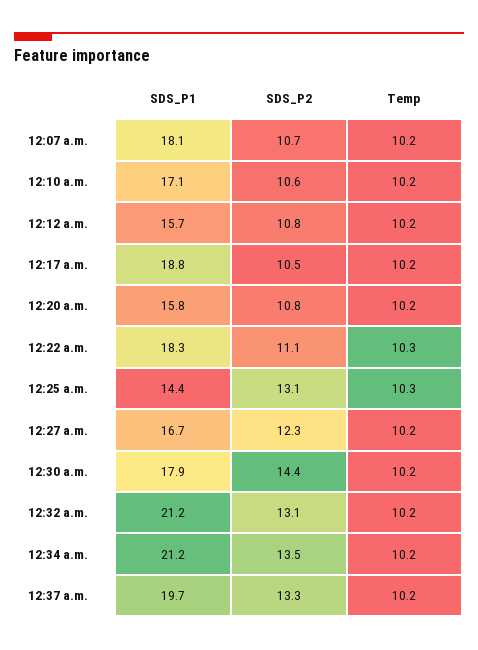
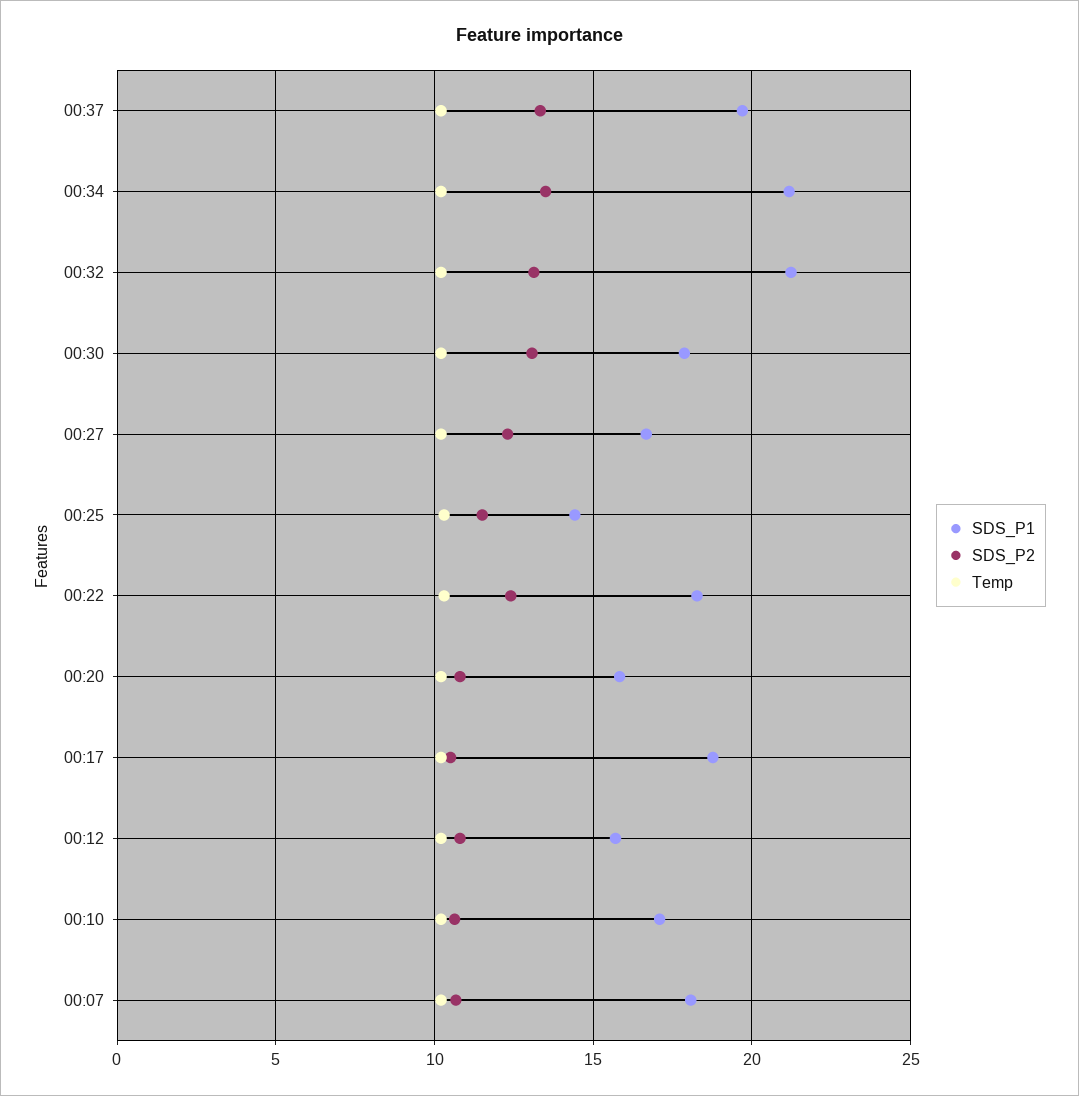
  {
    "SDS_P1": {
      "12:07 a.m.": 18.1,
      "12:10 a.m.": 17.1,
      "12:12 a.m.": 15.7,
      "12:17 a.m.": 18.8,
      "12:20 a.m.": 15.8,
      "12:22 a.m.": 18.3,
      "12:25 a.m.": 14.4,
      "12:27 a.m.": 16.7,
      "12:30 a.m.": 17.9,
      "12:32 a.m.": 21.2,
      "12:34 a.m.": 21.2,
      "12:37 a.m.": 19.7
    },
    "SDS_P2": {
      "12:07 a.m.": 10.7,
      "12:10 a.m.": 10.6,
      "12:12 a.m.": 10.8,
      "12:17 a.m.": 10.5,
      "12:20 a.m.": 10.8,
-     "12:22 a.m.": 11.1,
+     "12:22 a.m.": 12.5,
-     "12:25 a.m.": 13.1,
+     "12:25 a.m.": 11.5,
      "12:27 a.m.": 12.3,
-     "12:30 a.m.": 14.4,
+     "12:30 a.m.": 13,
      "12:32 a.m.": 13.1,
      "12:34 a.m.": 13.5,
      "12:37 a.m.": 13.3
    },
    "Temp": {
      "12:07 a.m.": 10.2,
      "12:10 a.m.": 10.2,
      "12:12 a.m.": 10.2,
      "12:17 a.m.": 10.2,
      "12:20 a.m.": 10.2,
      "12:22 a.m.": 10.3,
      "12:25 a.m.": 10.3,
      "12:27 a.m.": 10.2,
      "12:30 a.m.": 10.2,
      "12:32 a.m.": 10.2,
      "12:34 a.m.": 10.2,
      "12:37 a.m.": 10.2
    }
  }

